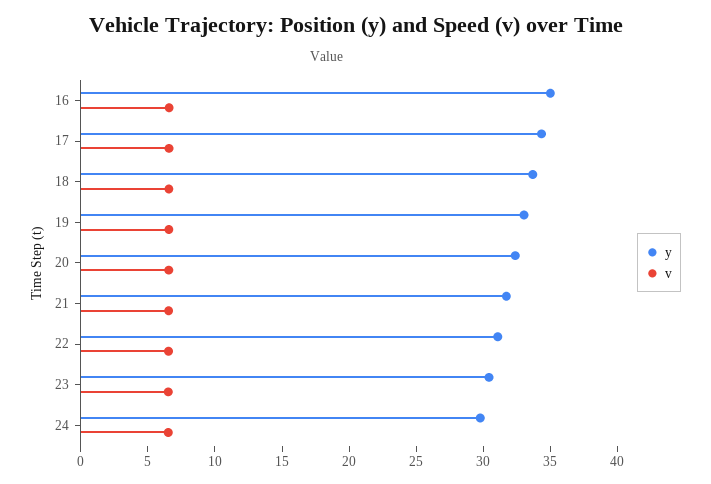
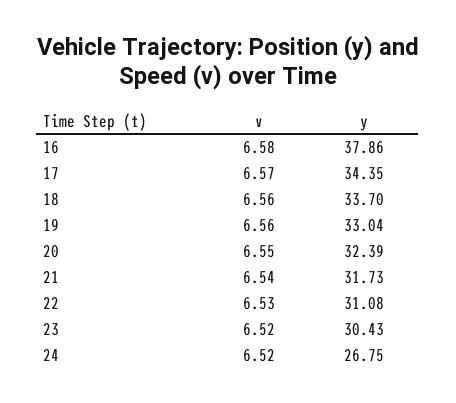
  {
    "y": {
-     "16": 35,
+     "16": 37.86,
      "17": 34.35,
      "18": 33.7,
      "19": 33.04,
      "20": 32.39,
      "21": 31.73,
      "22": 31.08,
      "23": 30.43,
-     "24": 30
+     "24": 26.75
    },
    "v": {
      "16": 6.58,
      "17": 6.57,
      "18": 6.56,
      "19": 6.56,
      "20": 6.55,
      "21": 6.54,
      "22": 6.53,
      "23": 6.52,
      "24": 6.52
    }
  }

